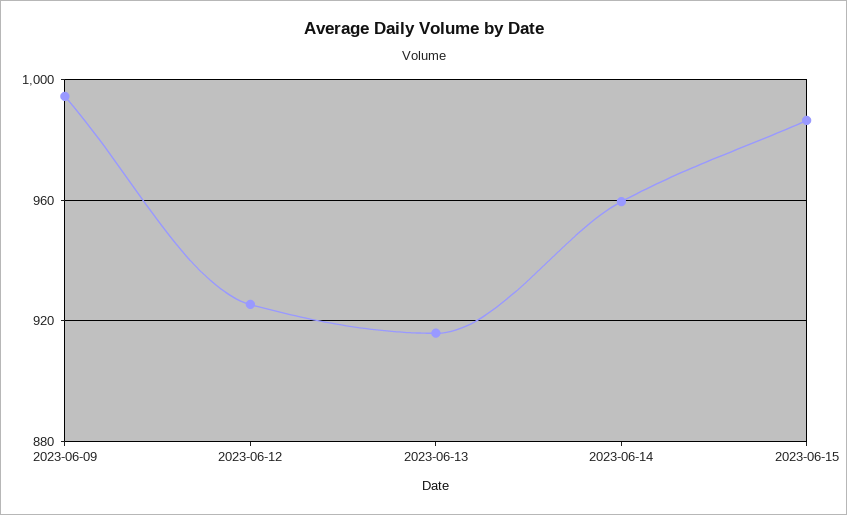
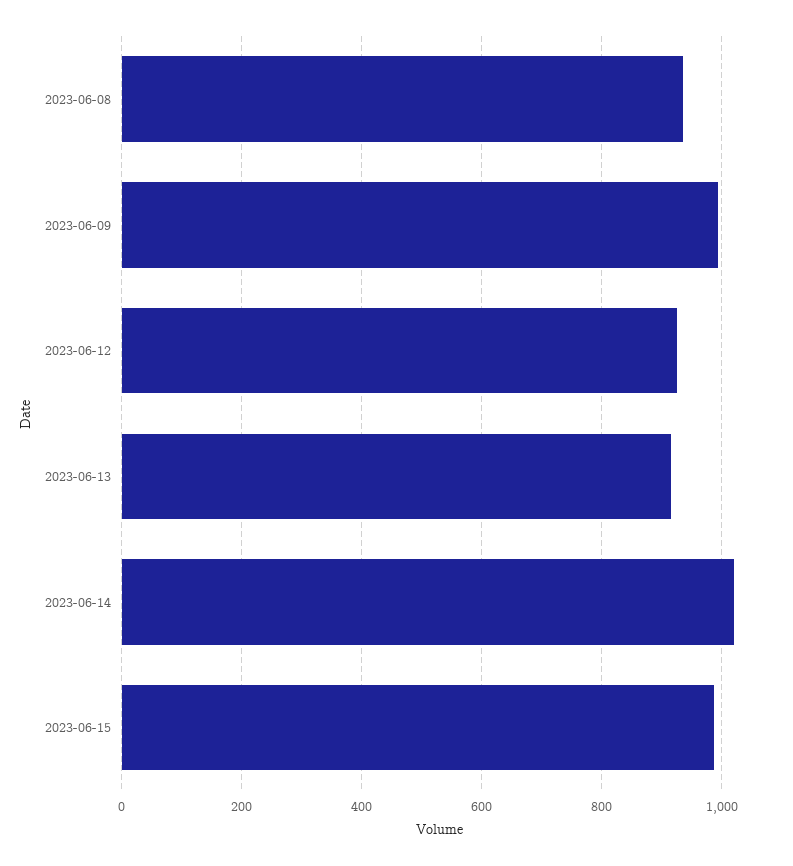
  {
    "2023-06-09": 995,
    "2023-06-12": 925,
    "2023-06-13": 915,
-   "2023-06-14": 960,
+   "2023-06-14": 1020,
-   "2023-06-15": 985
+   "2023-06-15": 985,
+   "2023-06-08": 940
  }

